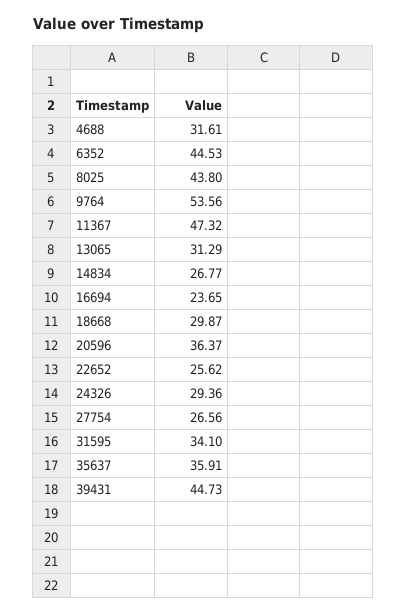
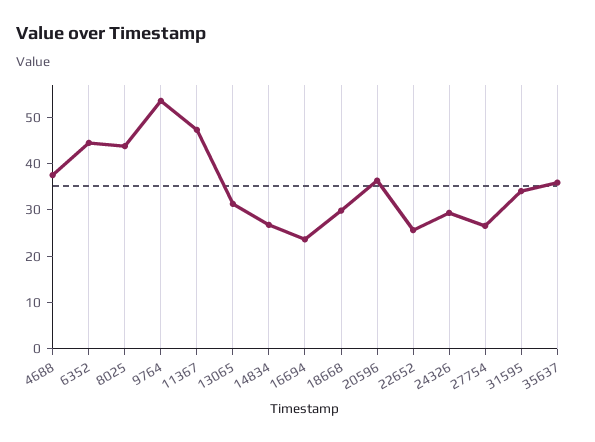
  {
-   "4688": 31.61,
+   "4688": 38,
    "6352": 44.53,
    "8025": 43.8,
    "9764": 53.56,
    "11367": 47.32,
    "13065": 31.29,
    "14834": 26.77,
    "16694": 23.65,
    "18668": 29.87,
    "20596": 36.37,
    "22652": 25.62,
    "24326": 29.36,
    "27754": 26.56,
    "31595": 34.1,
-   "35637": 35.91,
+   "35637": 35.91
-   "39431": 44.73
  }

